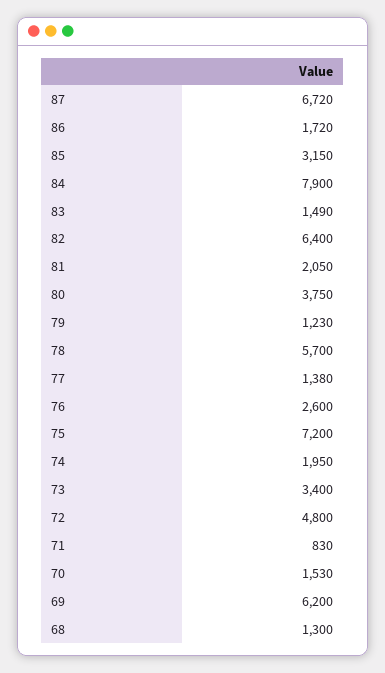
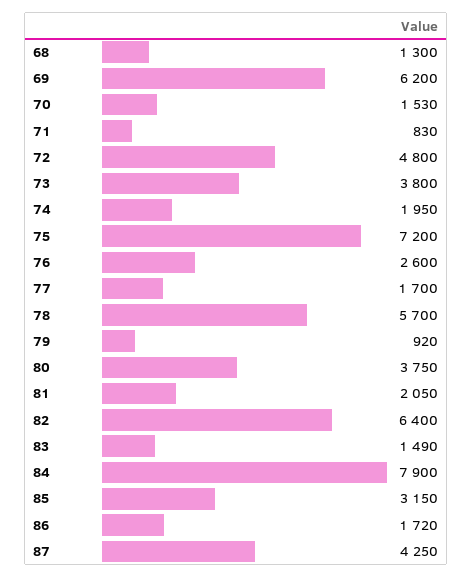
  {
-   "87": 6720,
+   "87": 4250,
    "86": 1720,
    "85": 3150,
    "84": 7900,
    "83": 1490,
    "82": 6400,
    "81": 2050,
    "80": 3750,
-   "79": 1230,
+   "79": 920,
    "78": 5700,
-   "77": 1380,
+   "77": 1700,
    "76": 2600,
    "75": 7200,
    "74": 1950,
-   "73": 3400,
+   "73": 3800,
    "72": 4800,
    "71": 830,
    "70": 1530,
    "69": 6200,
    "68": 1300
  }

